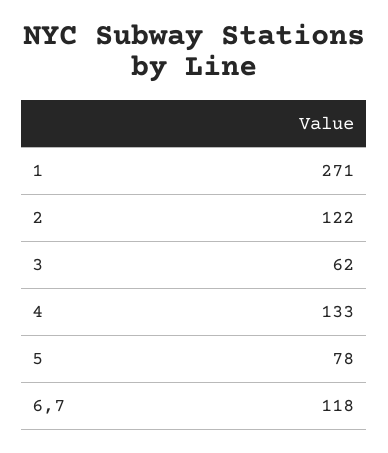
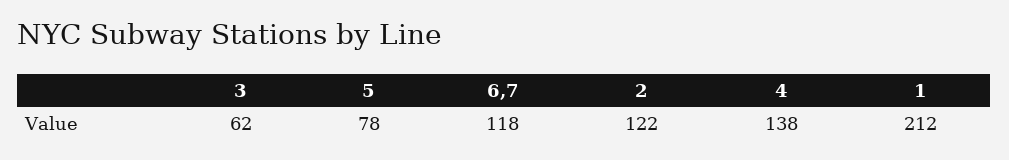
  {
-   "1": 271,
+   "1": 212,
    "2": 122,
    "3": 62,
-   "4": 133,
+   "4": 138,
    "5": 78,
    "6,7": 118
  }

